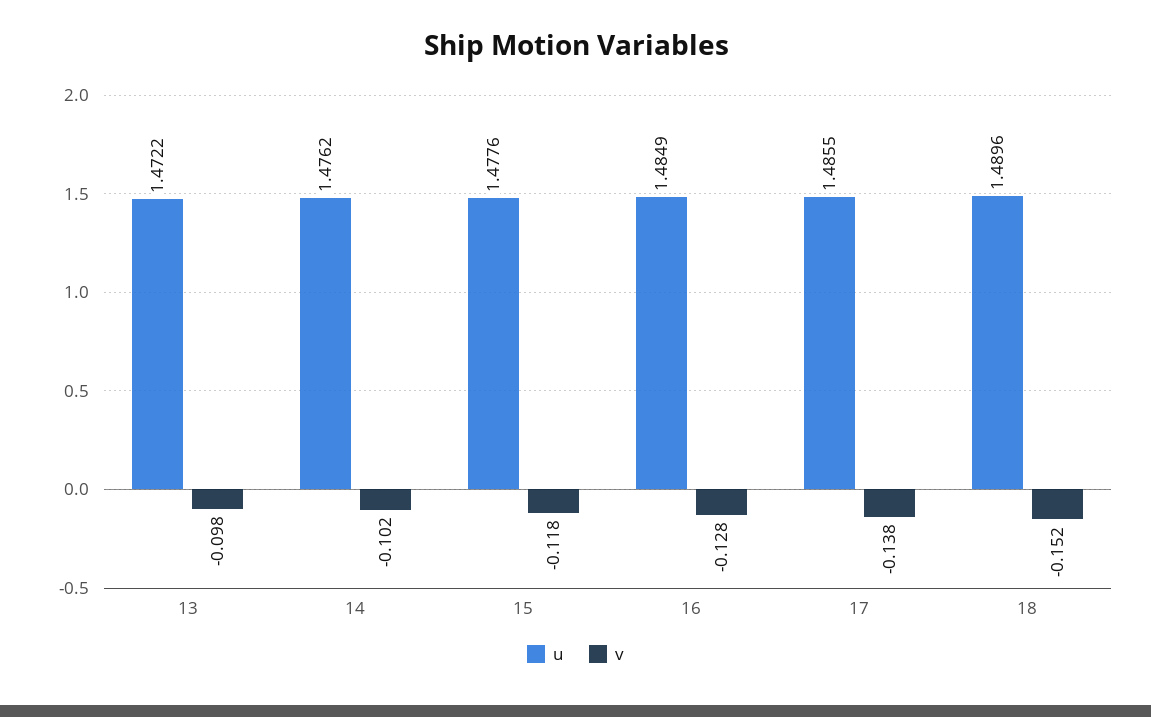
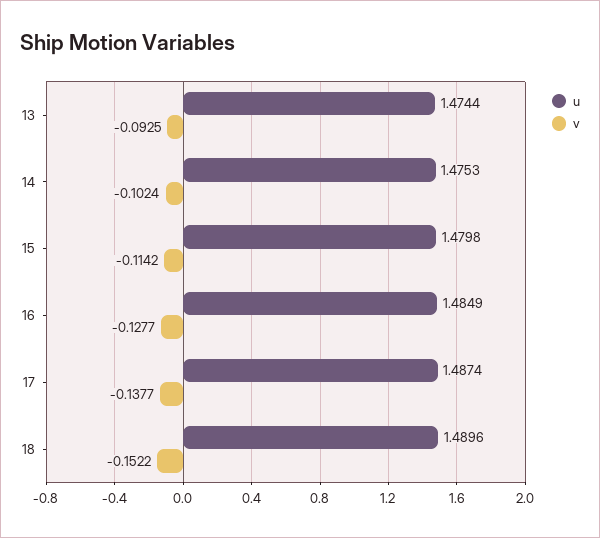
  {
    "u": {
-     "13": 1.4722,
+     "13": 1.4744,
-     "14": 1.4762,
+     "14": 1.4753,
-     "15": 1.4776,
+     "15": 1.4798,
      "16": 1.4849,
-     "17": 1.4855,
+     "17": 1.4874,
      "18": 1.4896
    },
    "v": {
-     "13": -0.098,
+     "13": -0.0925,
      "14": -0.1024,
-     "15": -0.118,
+     "15": -0.1142,
      "16": -0.1277,
      "17": -0.1377,
      "18": -0.1522
    }
  }

